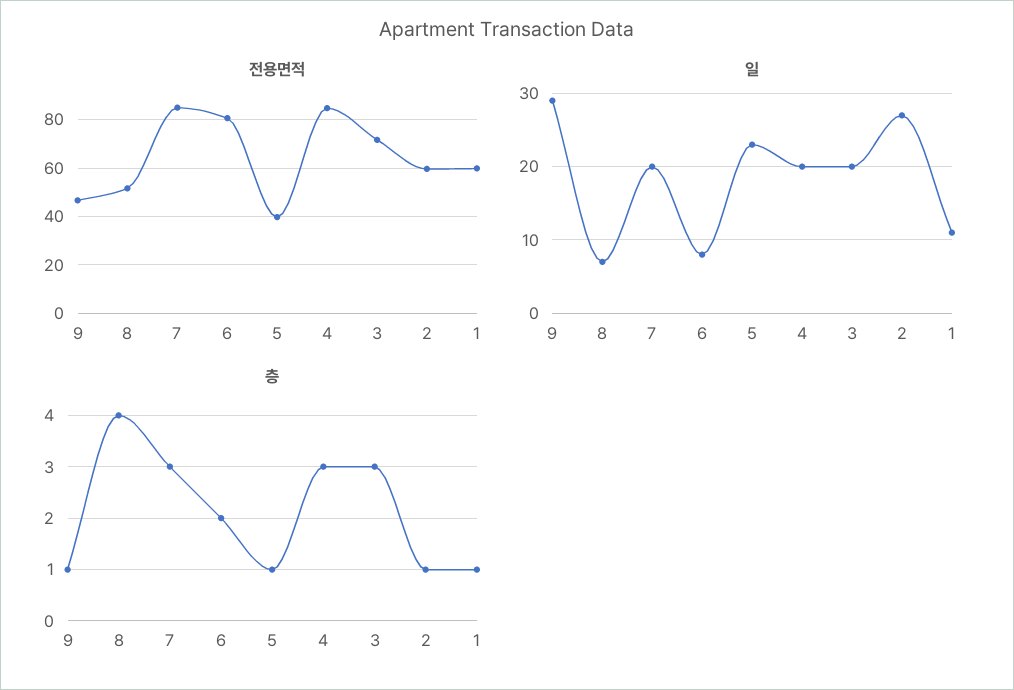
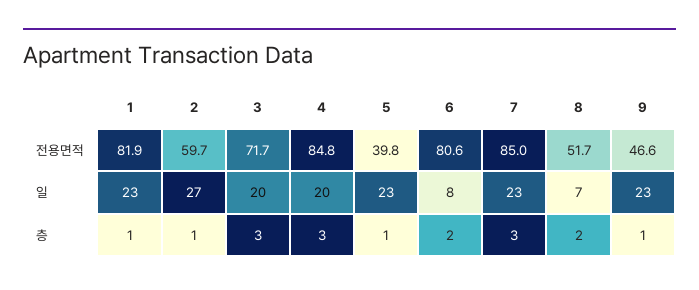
  {
    "전용면적": {
      "9": 46.6,
      "8": 51.7,
      "7": 85,
      "6": 80.6,
      "5": 39.8,
      "4": 84.8,
      "3": 71.7,
      "2": 59.7,
-     "1": 60
+     "1": 81.9
    },
    "일": {
-     "9": 29,
+     "9": 23,
      "8": 7,
-     "7": 20,
+     "7": 23,
      "6": 8,
      "5": 23,
      "4": 20,
      "3": 20,
      "2": 27,
-     "1": 11
+     "1": 23
    },
    "층": {
      "9": 1,
-     "8": 4,
+     "8": 2,
      "7": 3,
      "6": 2,
      "5": 1,
      "4": 3,
      "3": 3,
      "2": 1,
      "1": 1
    }
  }

